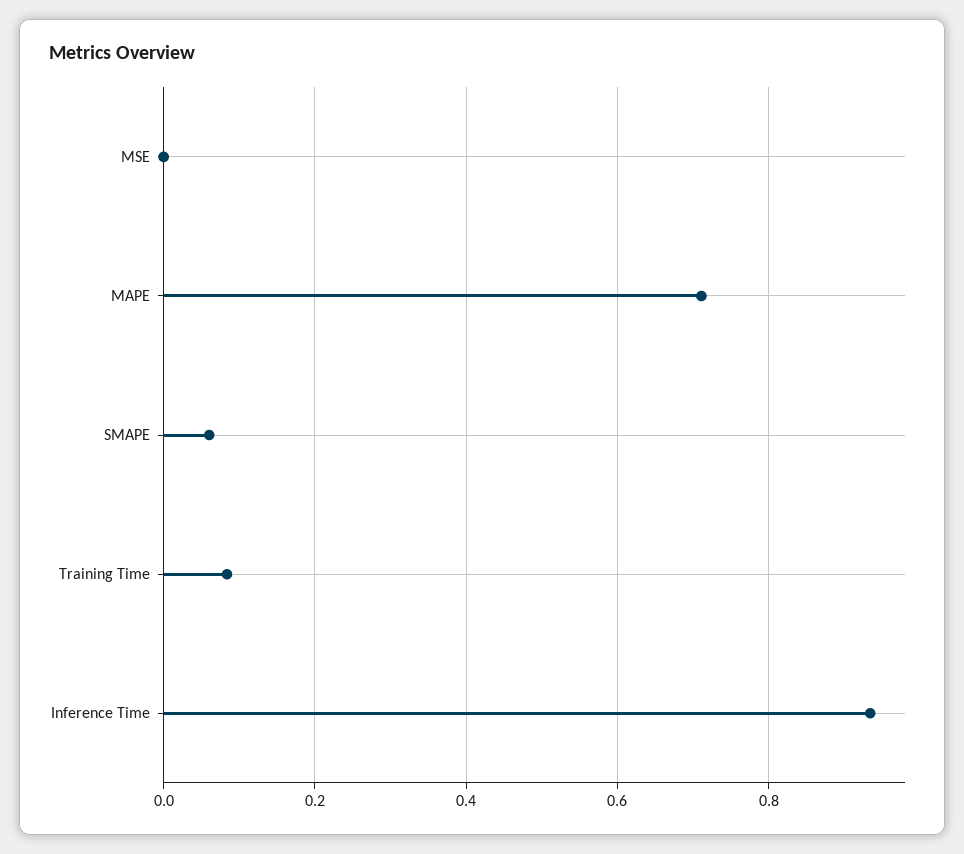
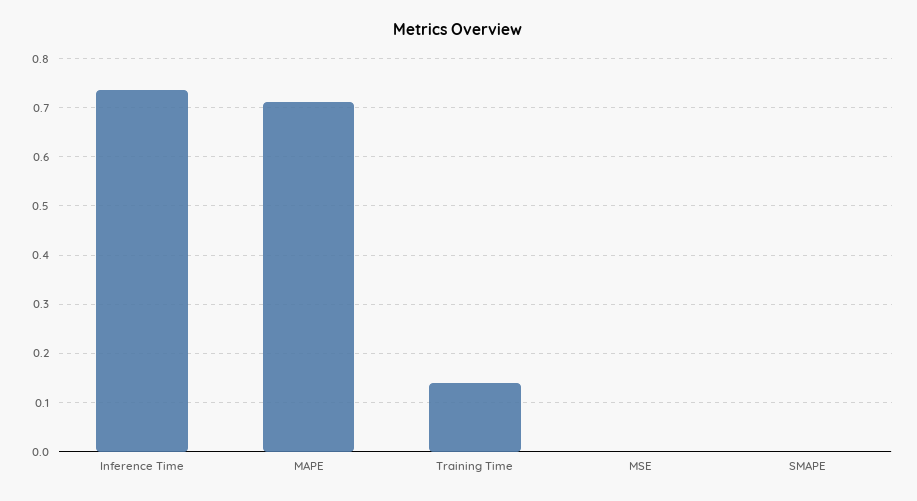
  {
    "MSE": 0,
    "MAPE": 0.72,
-   "SMAPE": 0.06,
+   "SMAPE": 0,
-   "Training Time": 0.08,
+   "Training Time": 0.14,
-   "Inference Time": 0.94
+   "Inference Time": 0.74
  }

